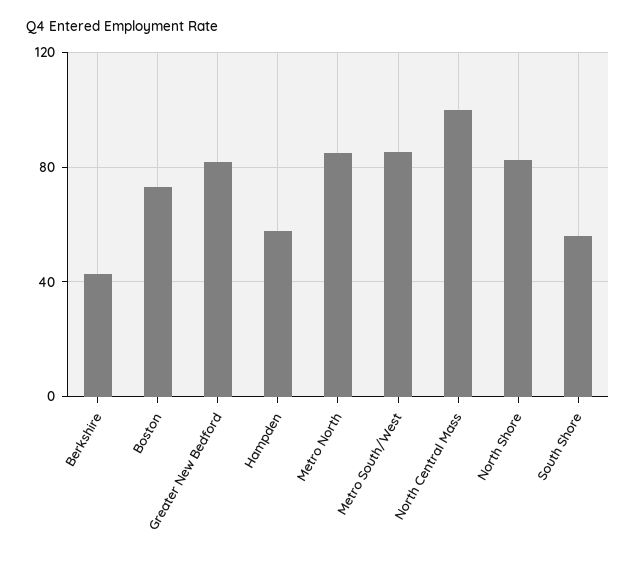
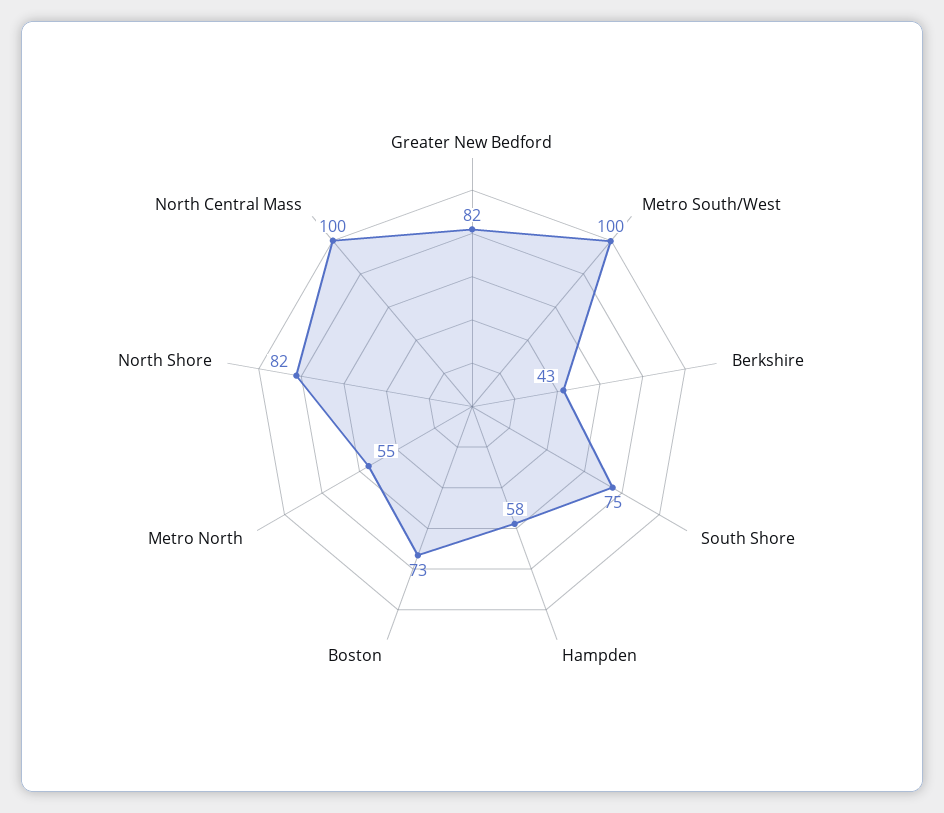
  {
    "Berkshire": 43,
    "Boston": 73,
    "Greater New Bedford": 82,
    "Hampden": 58,
-   "Metro North": 85,
+   "Metro North": 55,
-   "Metro South/West": 85,
+   "Metro South/West": 100,
    "North Central Mass": 100,
    "North Shore": 82,
-   "South Shore": 55
+   "South Shore": 75
  }

